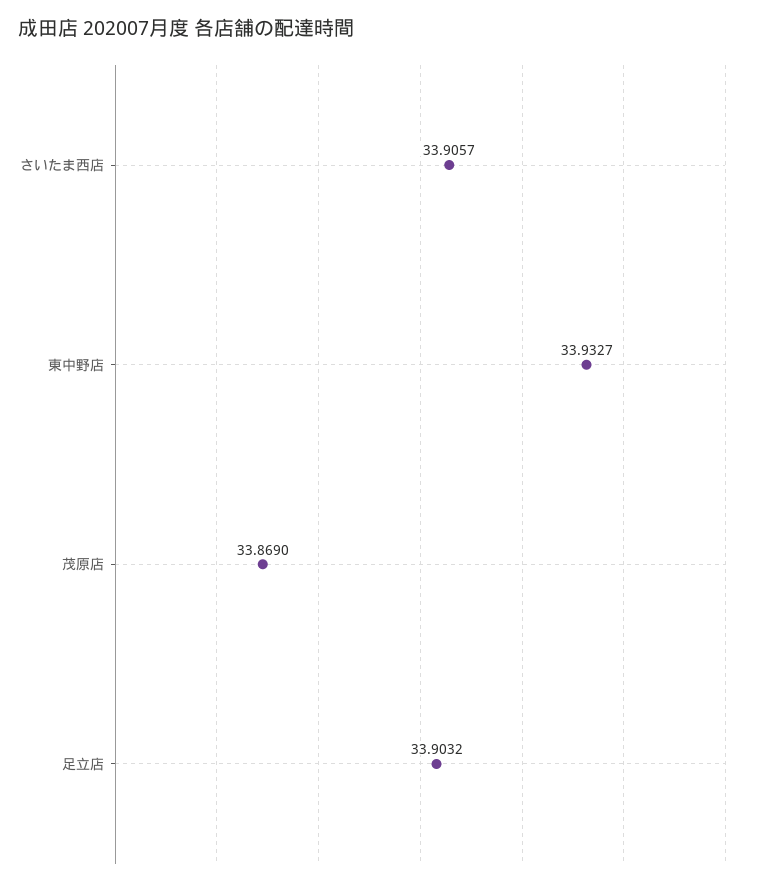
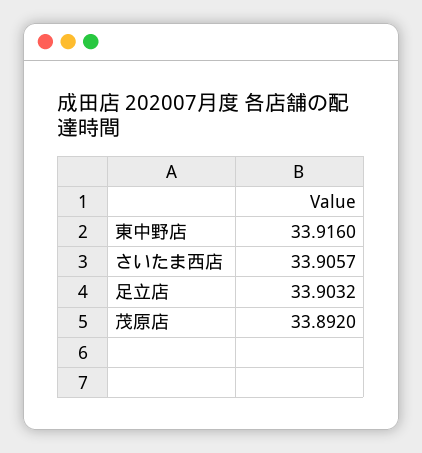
  {
    "さいたま西店": 33.9057,
-   "東中野店": 33.9327,
+   "東中野店": 33.916,
-   "茂原店": 33.869,
+   "茂原店": 33.892,
    "足立店": 33.9032
  }

